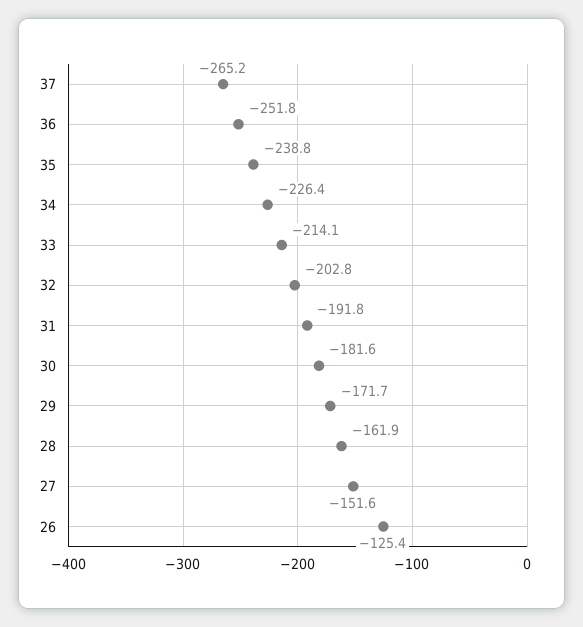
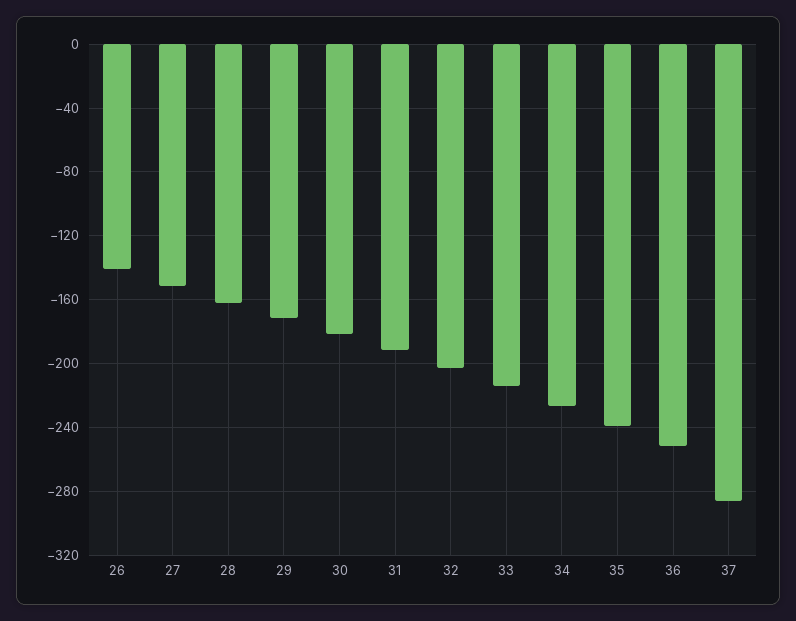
  {
-   "37": -265.2,
+   "37": -285,
    "36": -251.8,
    "35": -238.8,
    "34": -226.4,
    "33": -214.1,
    "32": -202.8,
    "31": -191.8,
    "30": -181.6,
    "29": -171.7,
    "28": -161.9,
    "27": -151.6,
-   "26": -125.4
+   "26": -140
  }

